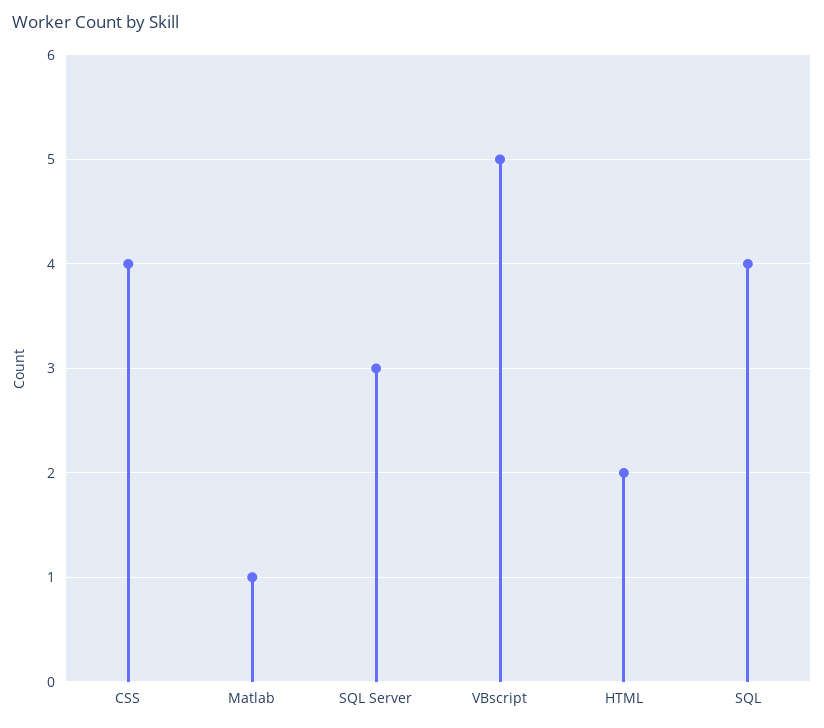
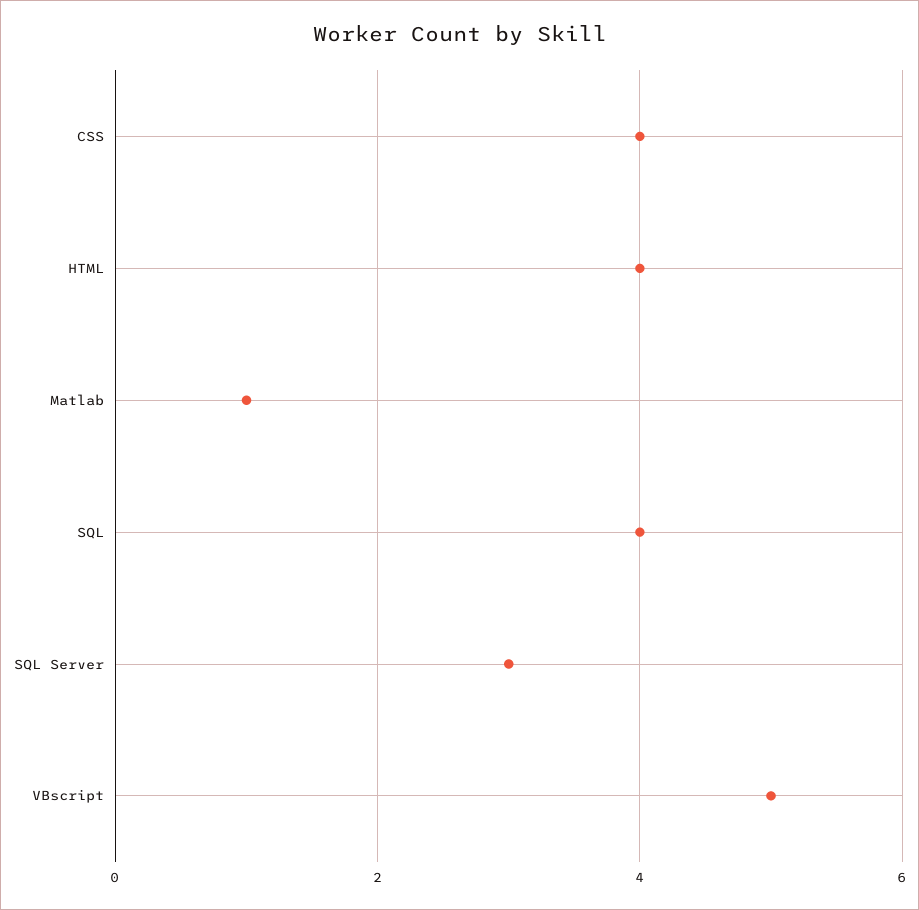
  {
    "CSS": 4,
    "Matlab": 1,
    "SQL Server": 3,
    "VBscript": 5,
-   "HTML": 2,
+   "HTML": 4,
    "SQL": 4
  }

